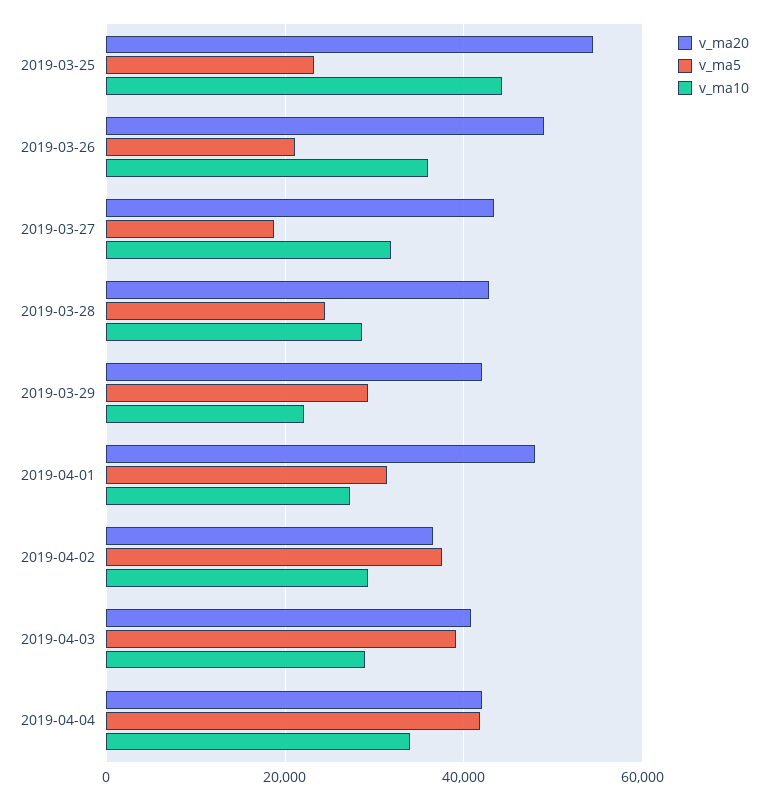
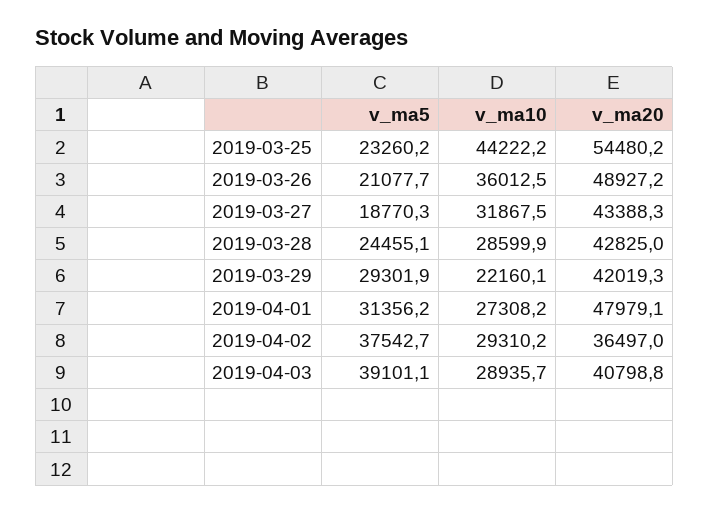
  {
    "v_ma20": {
      "2019-03-25": 54480.2,
      "2019-03-26": 48927.2,
      "2019-03-27": 43388.3,
      "2019-03-28": 42825,
      "2019-03-29": 42019.3,
      "2019-04-01": 47979.1,
      "2019-04-02": 36497,
-     "2019-04-03": 40798.8,
+     "2019-04-03": 40798.8
-     "2019-04-04": 42000
    },
    "v_ma5": {
      "2019-03-25": 23260.2,
      "2019-03-26": 21077.7,
      "2019-03-27": 18770.3,
      "2019-03-28": 24455.1,
      "2019-03-29": 29301.9,
      "2019-04-01": 31356.2,
      "2019-04-02": 37542.7,
-     "2019-04-03": 39101.1,
+     "2019-04-03": 39101.1
-     "2019-04-04": 42000
    },
    "v_ma10": {
      "2019-03-25": 44222.2,
      "2019-03-26": 36012.5,
      "2019-03-27": 31867.5,
      "2019-03-28": 28599.9,
      "2019-03-29": 22160.1,
      "2019-04-01": 27308.2,
      "2019-04-02": 29310.2,
-     "2019-04-03": 28935.7,
+     "2019-04-03": 28935.7
-     "2019-04-04": 34000
    }
  }

